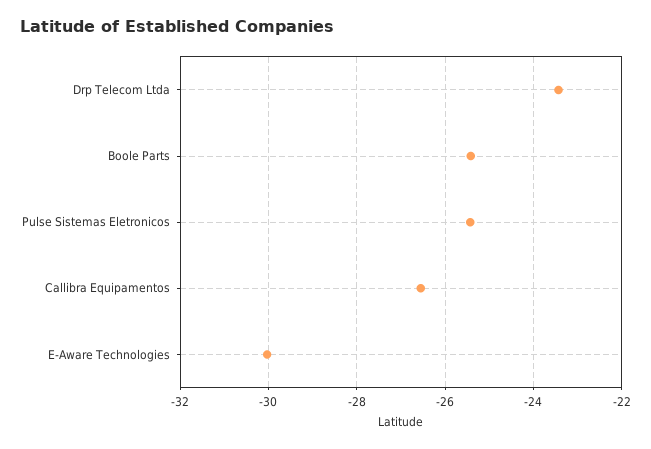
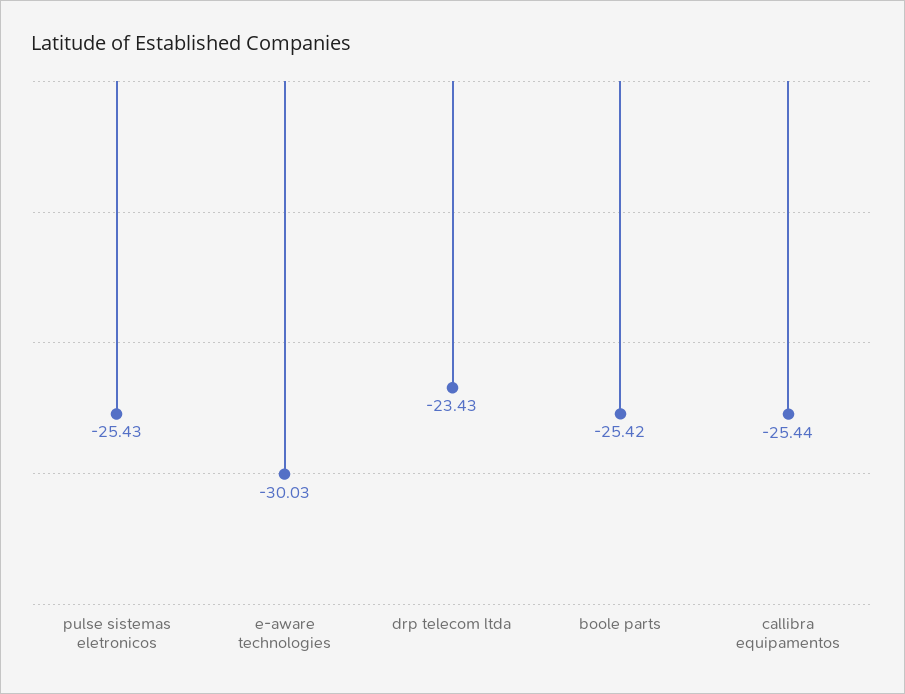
  {
    "Drp Telecom Ltda": -23.43,
    "Boole Parts": -25.42,
    "Pulse Sistemas Eletronicos": -25.43,
-   "Callibra Equipamentos": -26.6,
+   "Callibra Equipamentos": -25.44,
    "E-Aware Technologies": -30.03
  }

